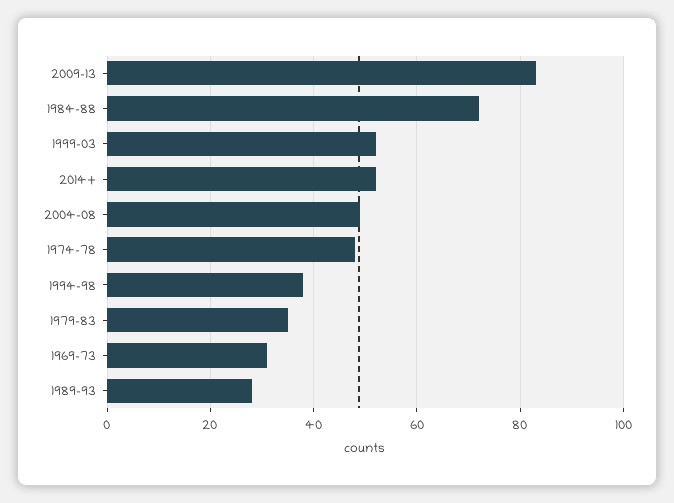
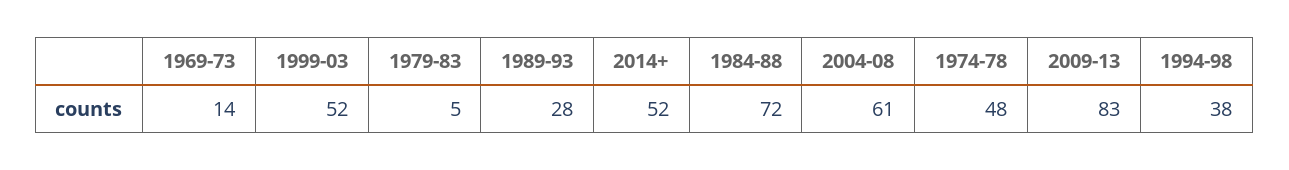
  {
    "2009-13": 83,
    "1984-88": 72,
    "1999-03": 52,
    "2014+": 52,
-   "2004-08": 50,
+   "2004-08": 61,
    "1974-78": 48,
    "1994-98": 38,
-   "1979-83": 35,
+   "1979-83": 5,
-   "1969-73": 30,
+   "1969-73": 14,
    "1989-93": 28
  }

